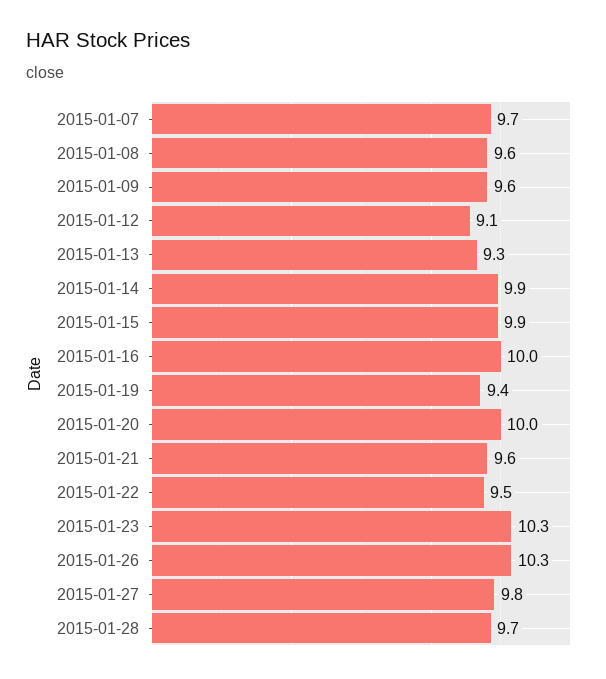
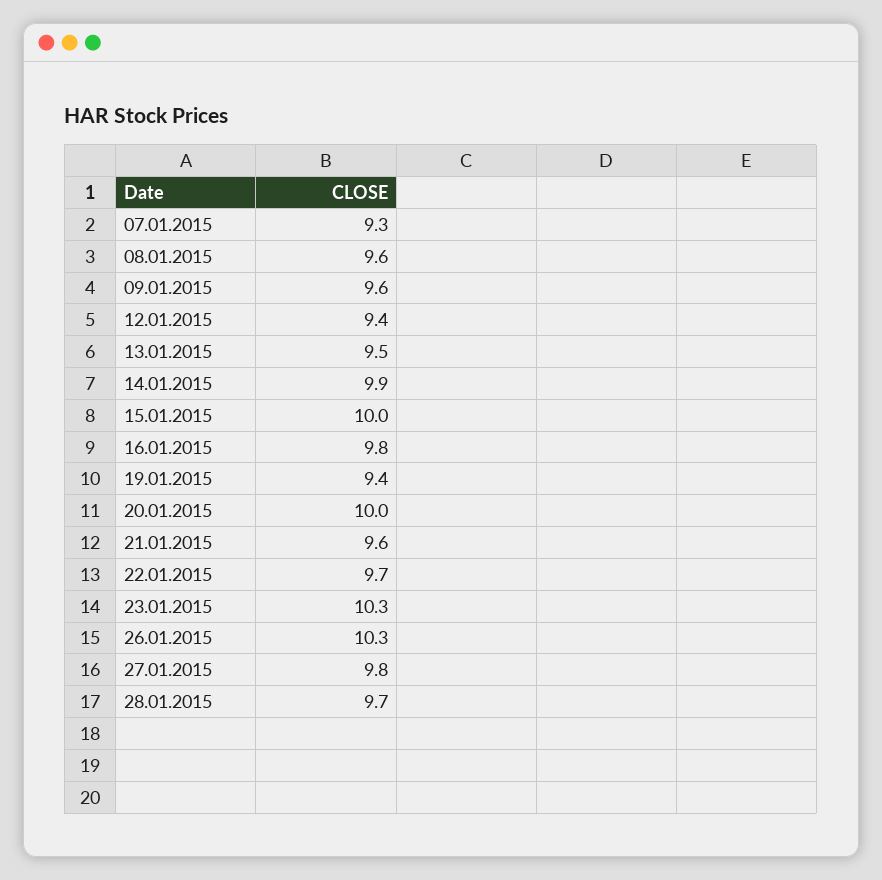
  {
-   "2015-01-07": 9.7,
+   "2015-01-07": 9.3,
    "2015-01-08": 9.6,
    "2015-01-09": 9.6,
-   "2015-01-12": 9.1,
+   "2015-01-12": 9.4,
-   "2015-01-13": 9.3,
+   "2015-01-13": 9.5,
    "2015-01-14": 9.9,
-   "2015-01-15": 9.9,
+   "2015-01-15": 10,
-   "2015-01-16": 10,
+   "2015-01-16": 9.8,
    "2015-01-19": 9.4,
    "2015-01-20": 10,
    "2015-01-21": 9.6,
-   "2015-01-22": 9.5,
+   "2015-01-22": 9.7,
    "2015-01-23": 10.3,
    "2015-01-26": 10.3,
    "2015-01-27": 9.8,
    "2015-01-28": 9.7
  }

